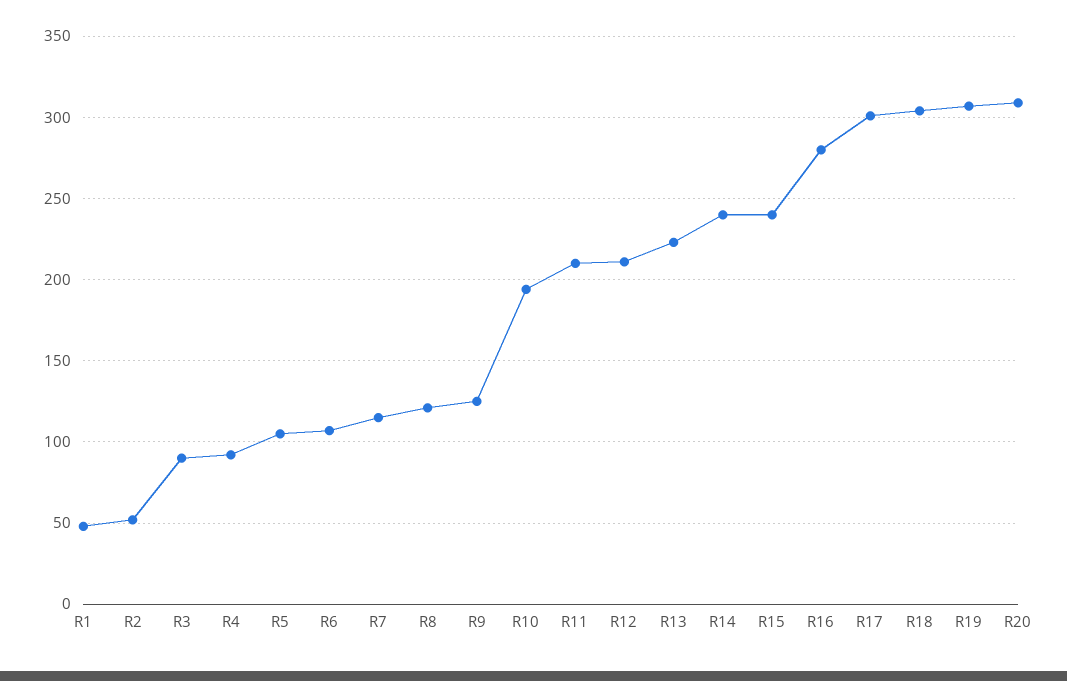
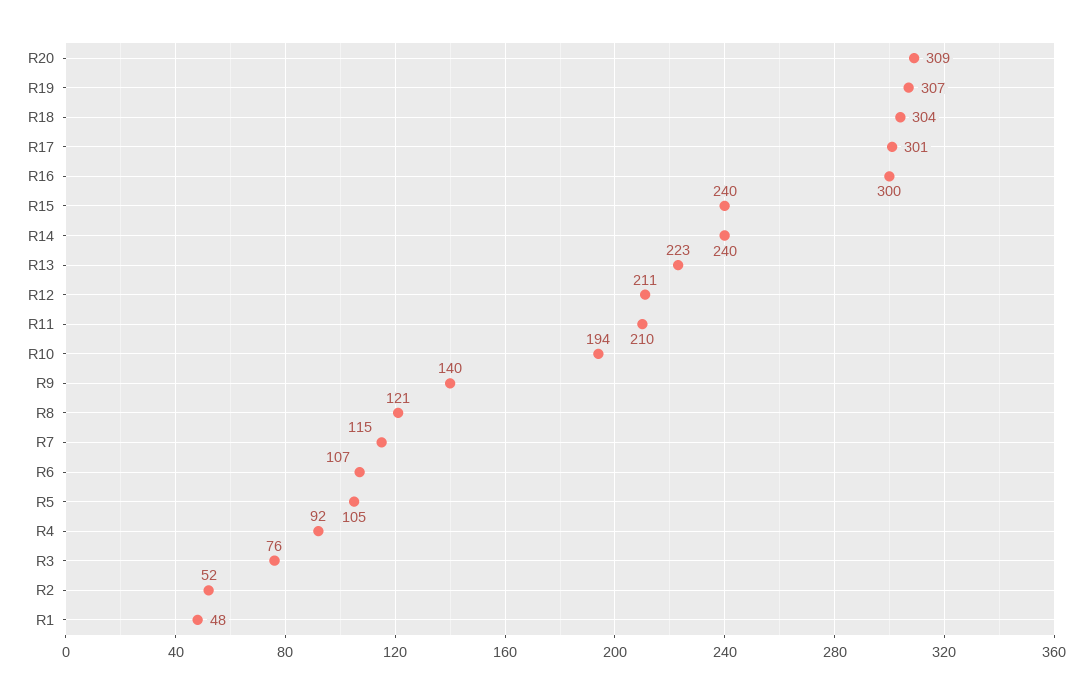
  {
    "R1": 48,
    "R2": 52,
-   "R3": 90,
+   "R3": 76,
    "R4": 92,
    "R5": 105,
    "R6": 107,
    "R7": 115,
    "R8": 121,
-   "R9": 125,
+   "R9": 140,
    "R10": 194,
    "R11": 210,
    "R12": 211,
    "R13": 223,
    "R14": 240,
    "R15": 240,
-   "R16": 280,
+   "R16": 300,
    "R17": 301,
    "R18": 304,
    "R19": 307,
    "R20": 309
  }

